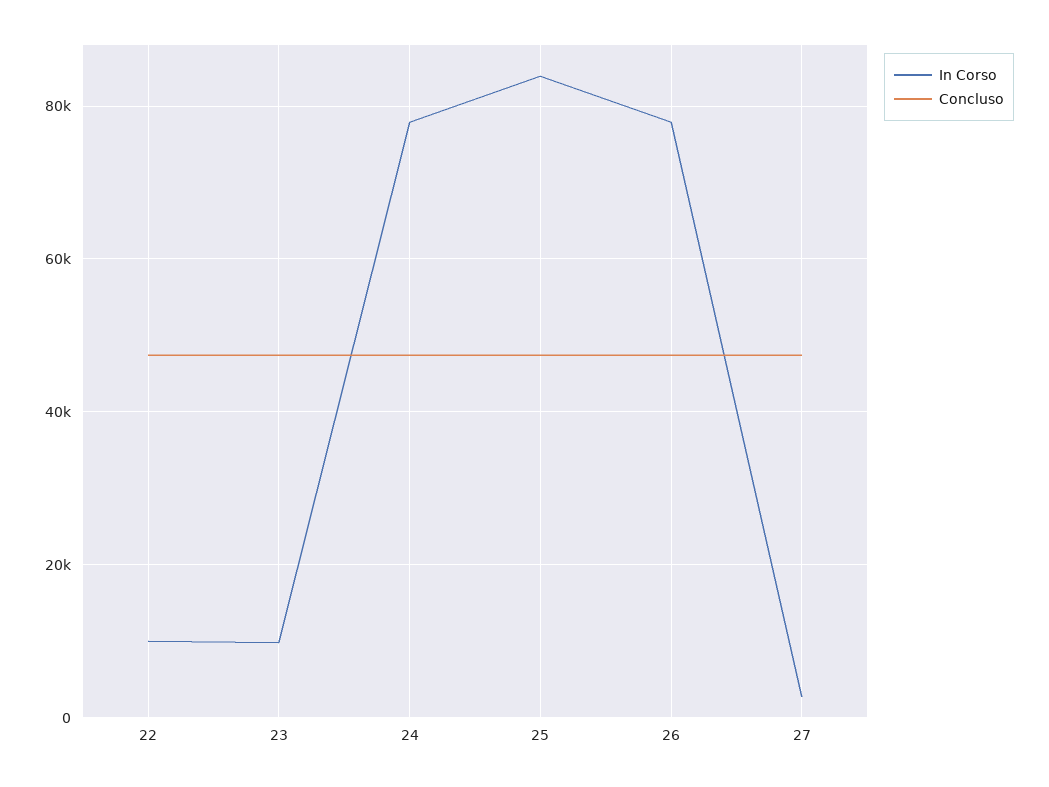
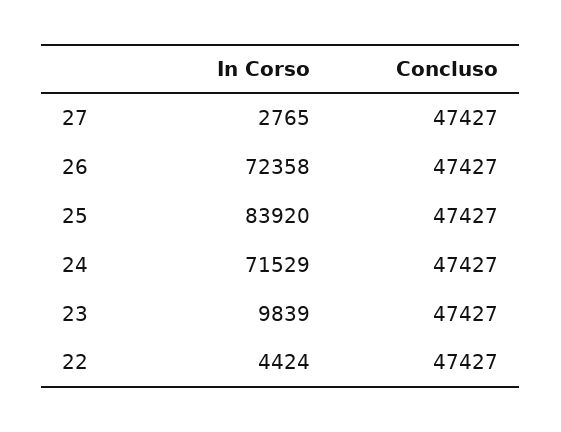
  {
    "In Corso": {
-     "22": 10000,
+     "22": 4424,
      "23": 9839,
-     "24": 78000,
+     "24": 71529,
      "25": 83920,
-     "26": 78000,
+     "26": 72358,
      "27": 2765
    },
    "Concluso": {
      "22": 47427,
      "23": 47427,
      "24": 47427,
      "25": 47427,
      "26": 47427,
      "27": 47427
    }
  }

